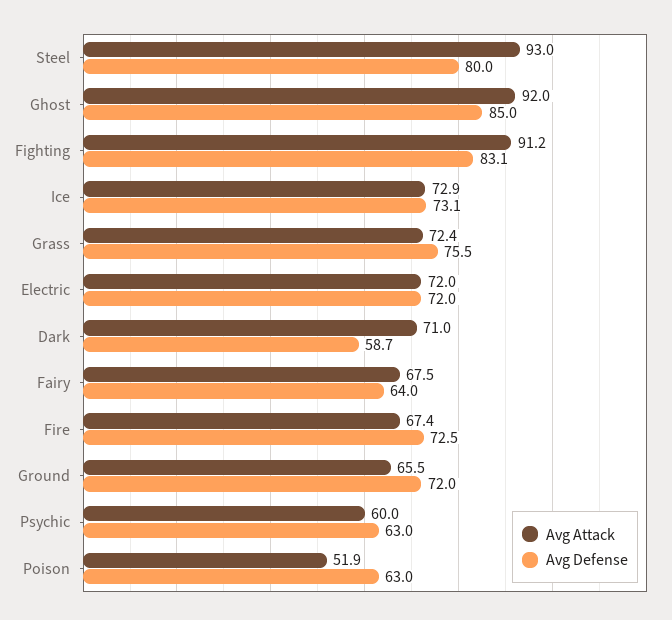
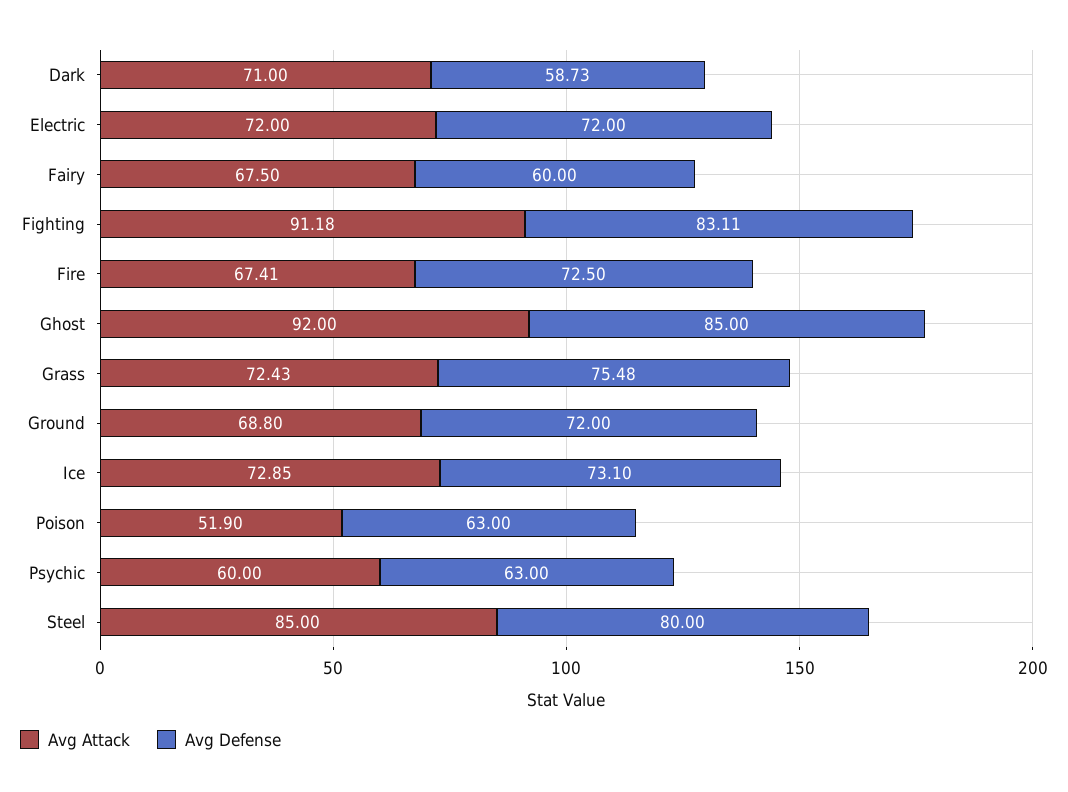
  {
    "Avg Attack": {
-     "Steel": 93,
+     "Steel": 85,
      "Ghost": 92,
      "Fighting": 91.18,
      "Ice": 72.85,
      "Grass": 72.43,
      "Electric": 72,
      "Dark": 71,
      "Fairy": 67.5,
      "Fire": 67.41,
-     "Ground": 65.5,
+     "Ground": 68.8,
      "Psychic": 60,
      "Poison": 51.9
    },
    "Avg Defense": {
      "Steel": 80,
      "Ghost": 85,
      "Fighting": 83.11,
      "Ice": 73.1,
      "Grass": 75.48,
      "Electric": 72,
      "Dark": 58.73,
-     "Fairy": 64,
+     "Fairy": 60,
      "Fire": 72.5,
      "Ground": 72,
      "Psychic": 63,
      "Poison": 63
    }
  }

